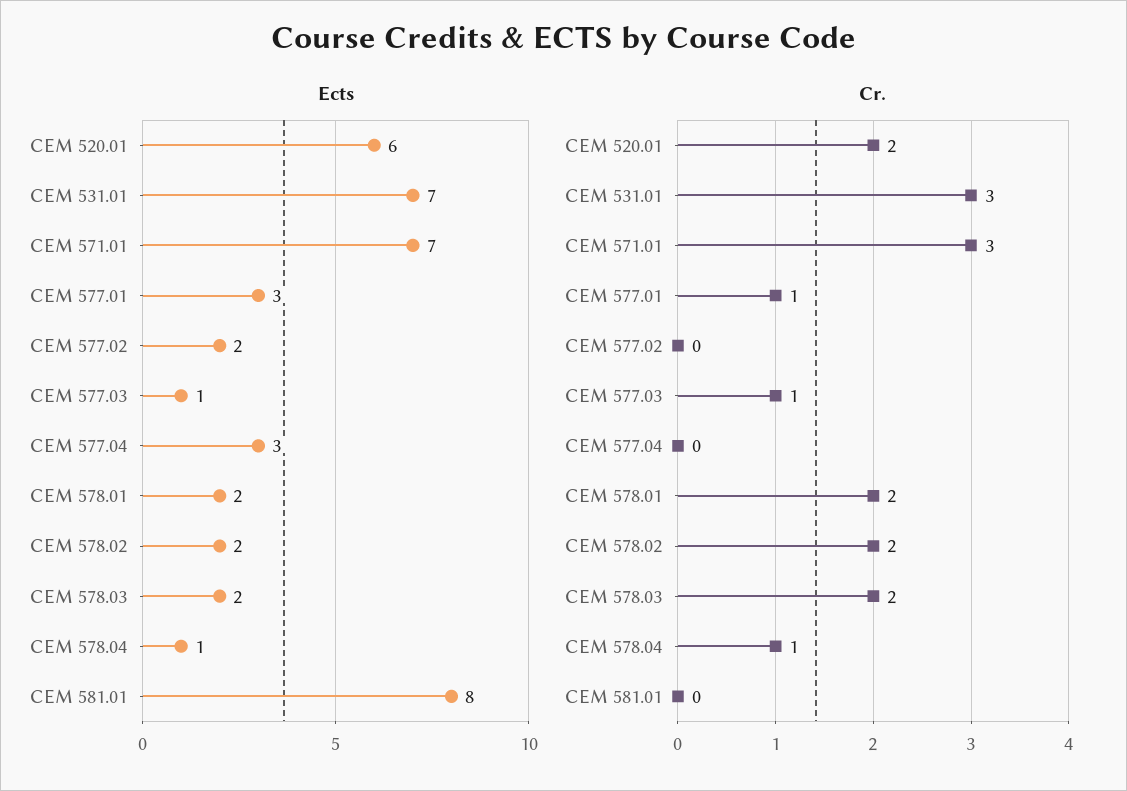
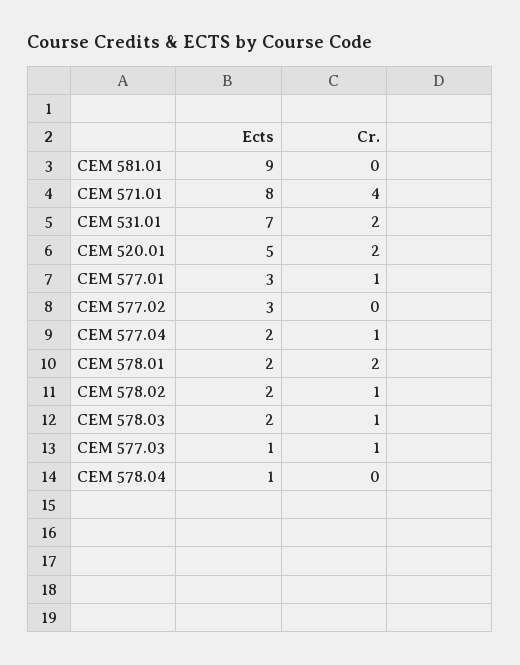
  {
    "Ects": {
-     "CEM 520.01": 6,
+     "CEM 520.01": 5,
      "CEM 531.01": 7,
-     "CEM 571.01": 7,
+     "CEM 571.01": 8,
      "CEM 577.01": 3,
-     "CEM 577.02": 2,
+     "CEM 577.02": 3,
      "CEM 577.03": 1,
-     "CEM 577.04": 3,
+     "CEM 577.04": 2,
      "CEM 578.01": 2,
      "CEM 578.02": 2,
      "CEM 578.03": 2,
      "CEM 578.04": 1,
-     "CEM 581.01": 8
+     "CEM 581.01": 9
    },
    "Cr.": {
      "CEM 520.01": 2,
-     "CEM 531.01": 3,
+     "CEM 531.01": 2,
-     "CEM 571.01": 3,
+     "CEM 571.01": 4,
      "CEM 577.01": 1,
      "CEM 577.02": 0,
      "CEM 577.03": 1,
-     "CEM 577.04": 0,
+     "CEM 577.04": 1,
      "CEM 578.01": 2,
-     "CEM 578.02": 2,
+     "CEM 578.02": 1,
-     "CEM 578.03": 2,
+     "CEM 578.03": 1,
-     "CEM 578.04": 1,
+     "CEM 578.04": 0,
      "CEM 581.01": 0
    }
  }

